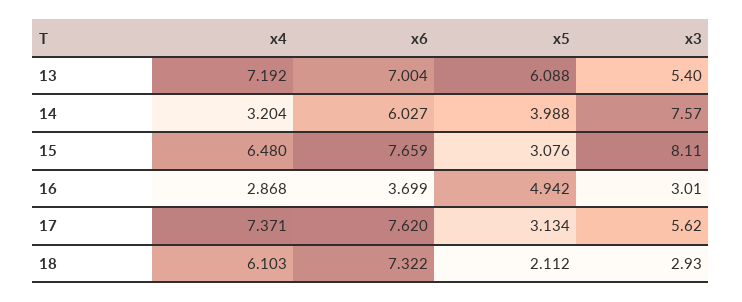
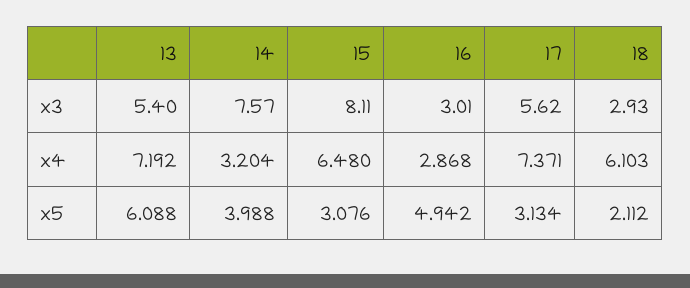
  {
    "x4": {
      "13": 7.192,
      "14": 3.204,
      "15": 6.48,
      "16": 2.868,
      "17": 7.371,
      "18": 6.103
    },
-   "x6": {
-     "13": 7.004,
-     "14": 6.027,
-     "15": 7.659,
-     "16": 3.699,
-     "17": 7.62,
-     "18": 7.322
-   },
    "x5": {
      "13": 6.088,
      "14": 3.988,
      "15": 3.076,
      "16": 4.942,
      "17": 3.134,
      "18": 2.112
    },
    "x3": {
      "13": 5.4,
      "14": 7.57,
      "15": 8.11,
      "16": 3.01,
      "17": 5.62,
      "18": 2.93
    }
  }

